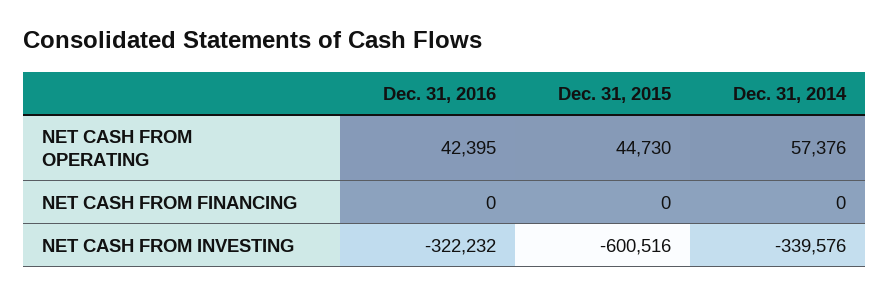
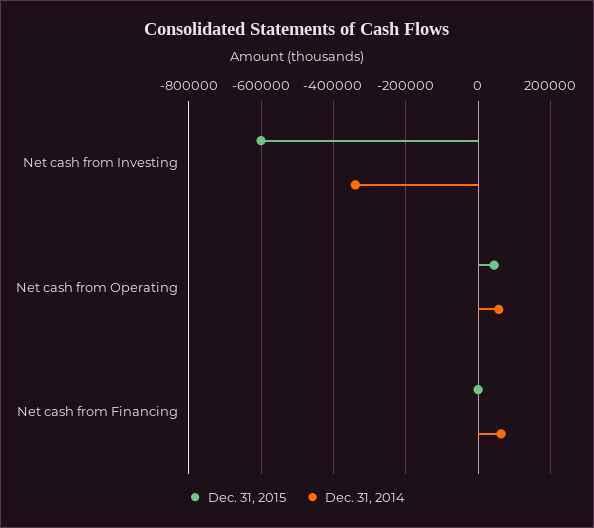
  {
-   "Dec. 31, 2016": {
-     "NET CASH FROM OPERATING": 42395,
-     "NET CASH FROM FINANCING": 0,
-     "NET CASH FROM INVESTING": -322232
-   },
    "Dec. 31, 2015": {
      "NET CASH FROM OPERATING": 44730,
      "NET CASH FROM FINANCING": 0,
      "NET CASH FROM INVESTING": -600516
    },
    "Dec. 31, 2014": {
      "NET CASH FROM OPERATING": 57376,
-     "NET CASH FROM FINANCING": 0,
+     "NET CASH FROM FINANCING": 60000,
      "NET CASH FROM INVESTING": -339576
    }
  }

